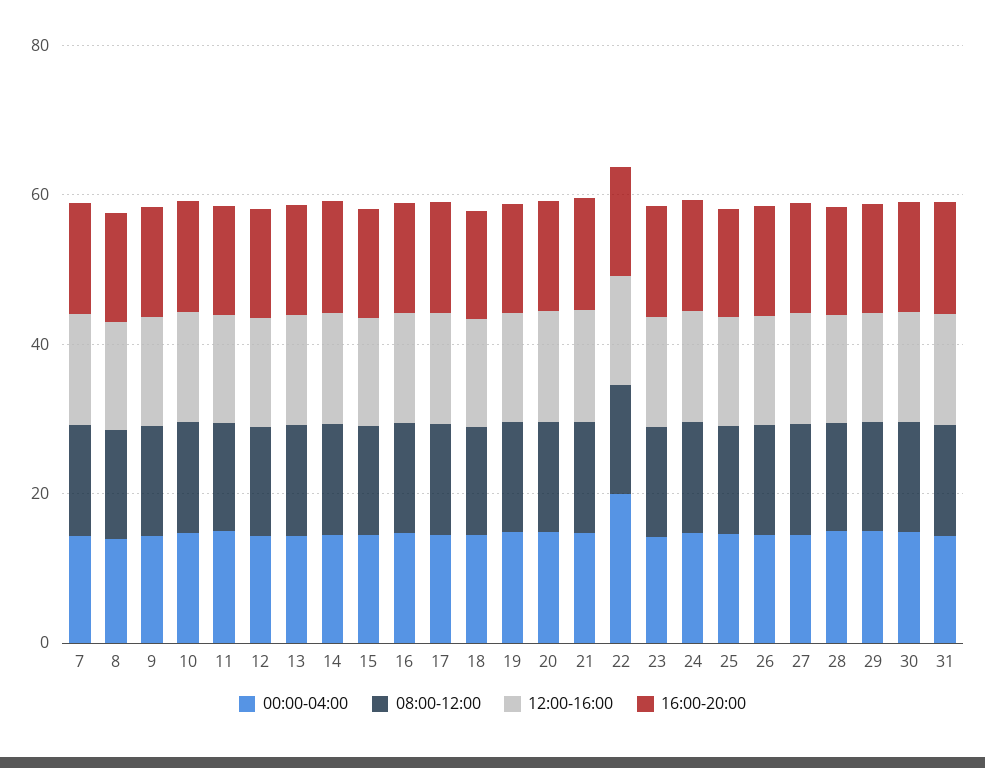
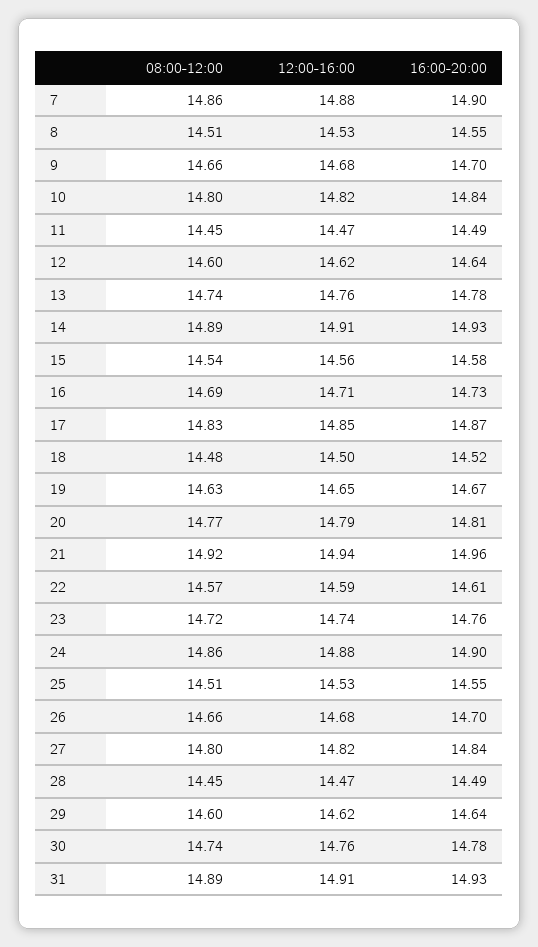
  {
-   "00:00-04:00": {
-     "7": 15,
-     "8": 15,
-     "9": 15,
-     "10": 15,
-     "11": 15,
-     "12": 15,
-     "13": 15,
-     "14": 15,
-     "15": 15,
-     "16": 15,
-     "17": 15,
-     "18": 15,
-     "19": 15,
-     "20": 15,
-     "21": 15,
-     "22": 20,
-     "23": 15,
-     "24": 15,
-     "25": 15,
-     "26": 15,
-     "27": 15,
-     "28": 15,
-     "29": 15,
-     "30": 15,
-     "31": 15
-   },
    "08:00-12:00": {
      "7": 14.86,
      "8": 14.51,
      "9": 14.66,
      "10": 14.8,
      "11": 14.45,
      "12": 14.6,
      "13": 14.74,
      "14": 14.89,
      "15": 14.54,
      "16": 14.69,
      "17": 14.83,
      "18": 14.48,
      "19": 14.63,
      "20": 14.77,
      "21": 14.92,
      "22": 14.57,
      "23": 14.72,
      "24": 14.86,
      "25": 14.51,
      "26": 14.66,
      "27": 14.8,
      "28": 14.45,
      "29": 14.6,
      "30": 14.74,
      "31": 14.89
    },
    "12:00-16:00": {
      "7": 14.88,
      "8": 14.53,
      "9": 14.68,
      "10": 14.82,
      "11": 14.47,
      "12": 14.62,
      "13": 14.76,
      "14": 14.91,
      "15": 14.56,
      "16": 14.71,
      "17": 14.85,
      "18": 14.5,
      "19": 14.65,
      "20": 14.79,
      "21": 14.94,
      "22": 14.59,
      "23": 14.74,
      "24": 14.88,
      "25": 14.53,
      "26": 14.68,
      "27": 14.82,
      "28": 14.47,
      "29": 14.62,
      "30": 14.76,
      "31": 14.91
    },
    "16:00-20:00": {
      "7": 14.9,
      "8": 14.55,
      "9": 14.7,
      "10": 14.84,
      "11": 14.49,
      "12": 14.64,
      "13": 14.78,
      "14": 14.93,
      "15": 14.58,
      "16": 14.73,
      "17": 14.87,
      "18": 14.52,
      "19": 14.67,
      "20": 14.81,
      "21": 14.96,
      "22": 14.61,
      "23": 14.76,
      "24": 14.9,
      "25": 14.55,
      "26": 14.7,
      "27": 14.84,
      "28": 14.49,
      "29": 14.64,
      "30": 14.78,
      "31": 14.93
    }
  }

